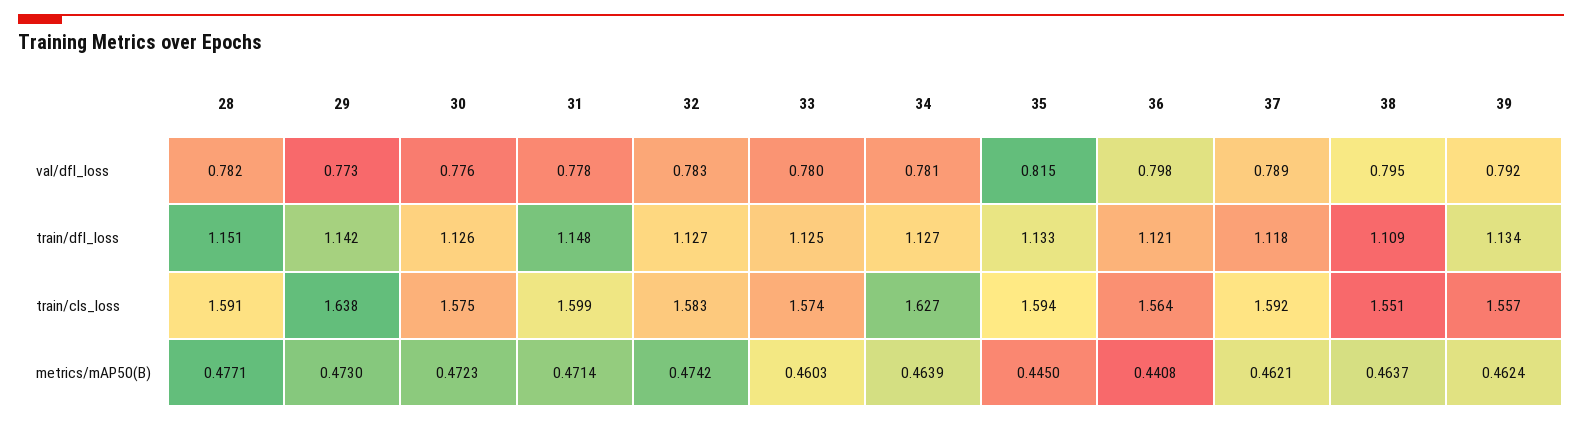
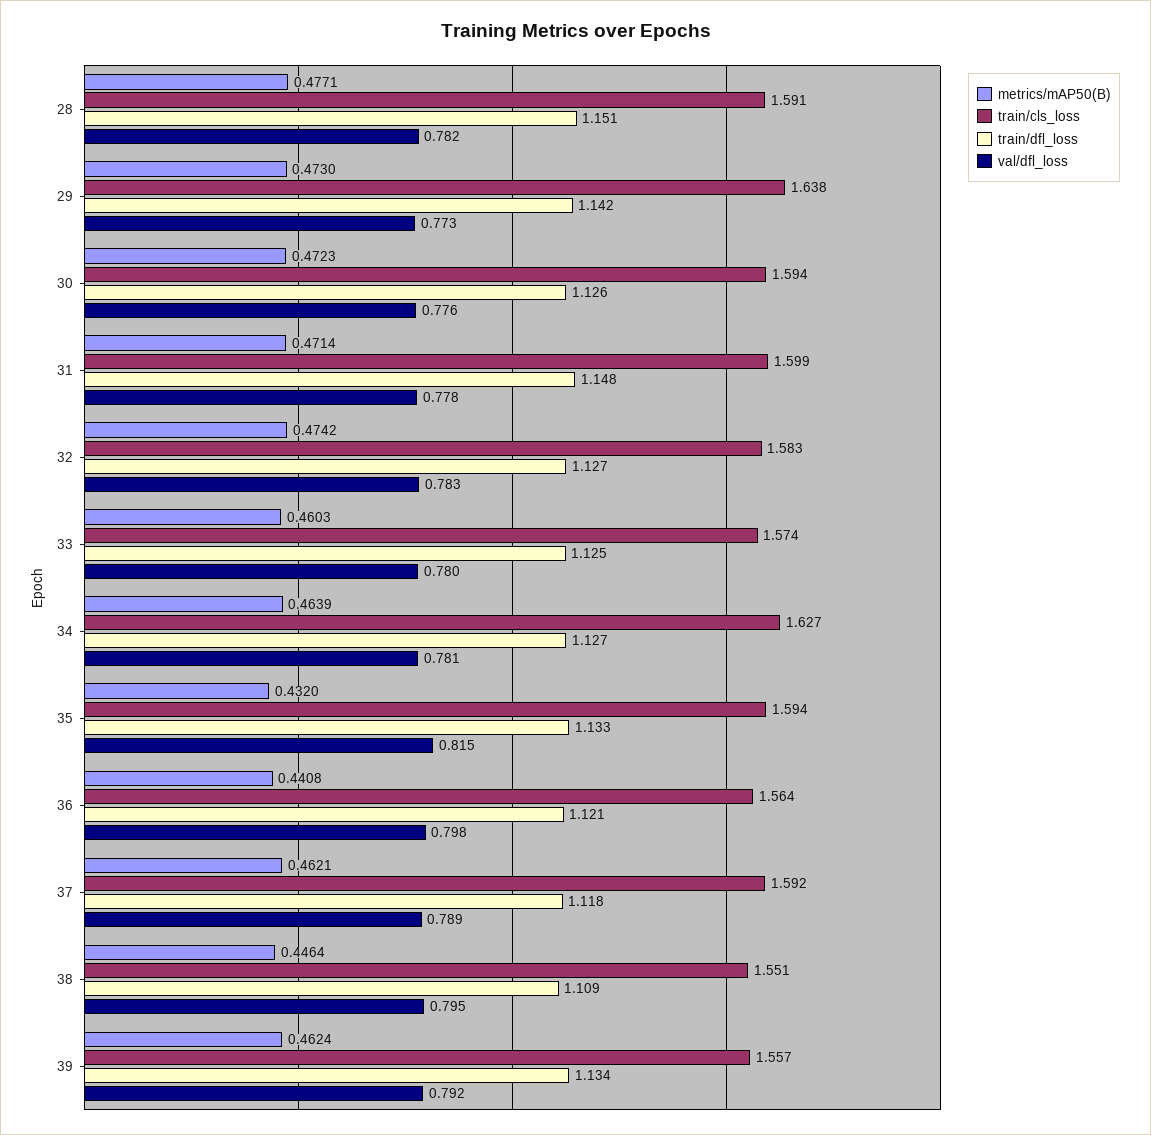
  {
    "val/dfl_loss": {
      "28": 0.782,
      "29": 0.773,
      "30": 0.776,
      "31": 0.778,
      "32": 0.783,
      "33": 0.78,
      "34": 0.781,
      "35": 0.815,
      "36": 0.798,
      "37": 0.789,
      "38": 0.795,
      "39": 0.792
    },
    "train/dfl_loss": {
      "28": 1.151,
      "29": 1.142,
      "30": 1.126,
      "31": 1.148,
      "32": 1.127,
      "33": 1.125,
      "34": 1.127,
      "35": 1.133,
      "36": 1.121,
      "37": 1.118,
      "38": 1.109,
      "39": 1.134
    },
    "train/cls_loss": {
      "28": 1.591,
      "29": 1.638,
-     "30": 1.575,
+     "30": 1.594,
      "31": 1.599,
      "32": 1.583,
      "33": 1.574,
      "34": 1.627,
      "35": 1.594,
      "36": 1.564,
      "37": 1.592,
      "38": 1.551,
      "39": 1.557
    },
    "metrics/mAP50(B)": {
      "28": 0.4771,
      "29": 0.473,
      "30": 0.4723,
      "31": 0.4714,
      "32": 0.4742,
      "33": 0.4603,
      "34": 0.4639,
-     "35": 0.445,
+     "35": 0.432,
      "36": 0.4408,
      "37": 0.4621,
-     "38": 0.4637,
+     "38": 0.4464,
      "39": 0.4624
    }
  }

